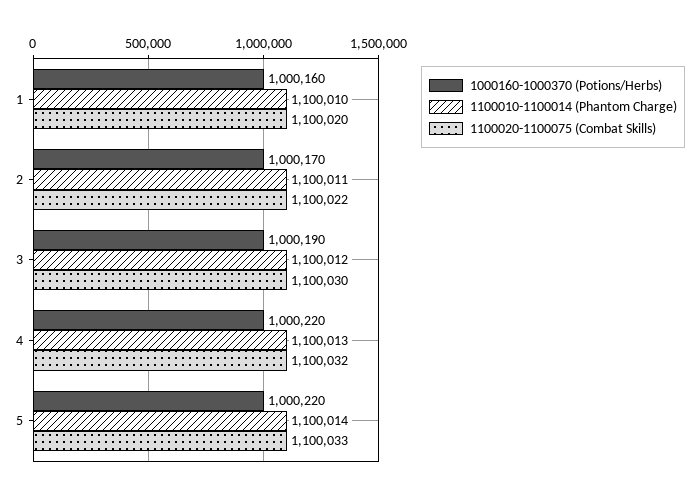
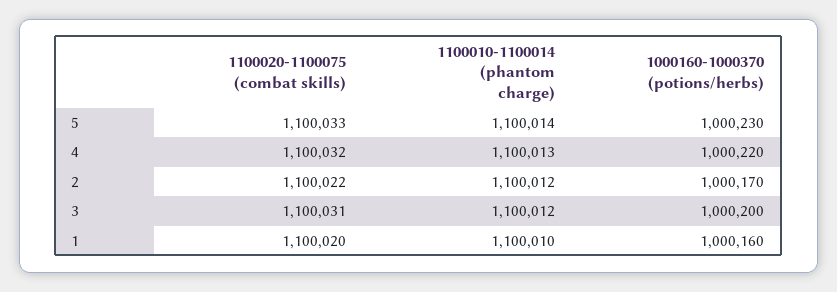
  {
    "1000160-1000370 (Potions/Herbs)": {
      "1": 1000160,
      "2": 1000170,
-     "3": 1000190,
+     "3": 1000200,
      "4": 1000220,
-     "5": 1000220
+     "5": 1000230
    },
    "1100010-1100014 (Phantom Charge)": {
      "1": 1100010,
-     "2": 1100011,
+     "2": 1100012,
      "3": 1100012,
      "4": 1100013,
      "5": 1100014
    },
    "1100020-1100075 (Combat Skills)": {
      "1": 1100020,
      "2": 1100022,
-     "3": 1100030,
+     "3": 1100031,
      "4": 1100032,
      "5": 1100033
    }
  }

